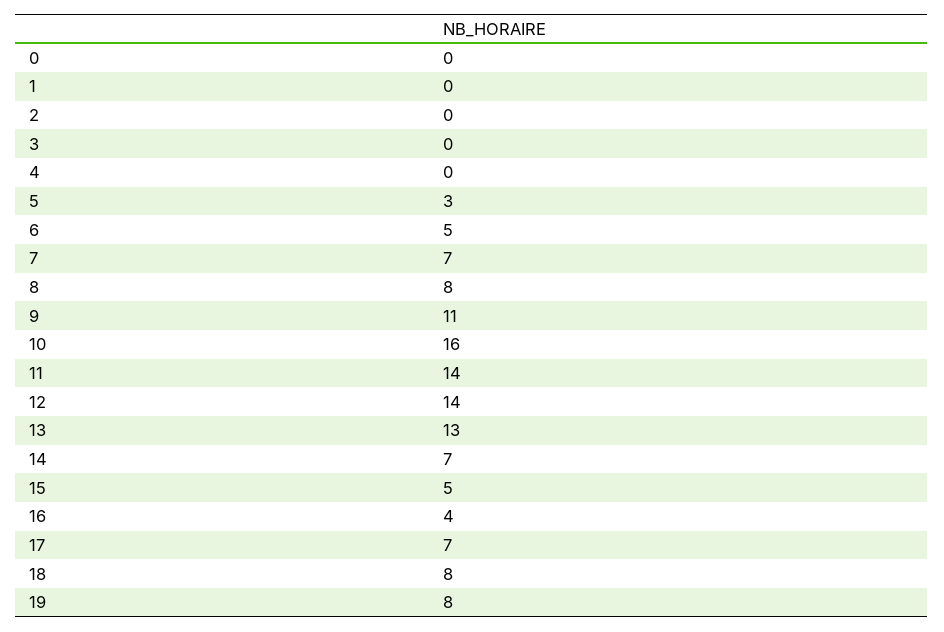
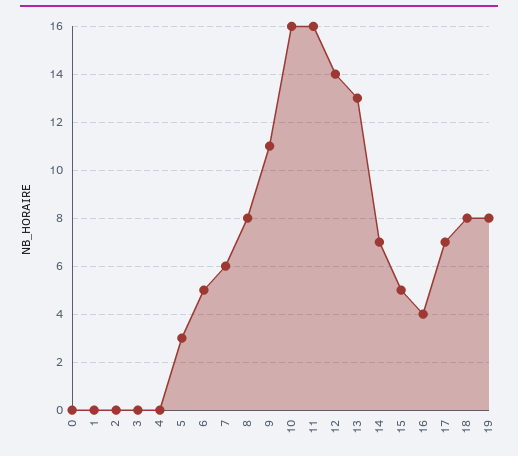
  {
    "0": 0,
    "1": 0,
    "2": 0,
    "3": 0,
    "4": 0,
    "5": 3,
    "6": 5,
-   "7": 7,
+   "7": 6,
    "8": 8,
    "9": 11,
    "10": 16,
-   "11": 14,
+   "11": 16,
    "12": 14,
    "13": 13,
    "14": 7,
    "15": 5,
    "16": 4,
    "17": 7,
    "18": 8,
    "19": 8
  }

